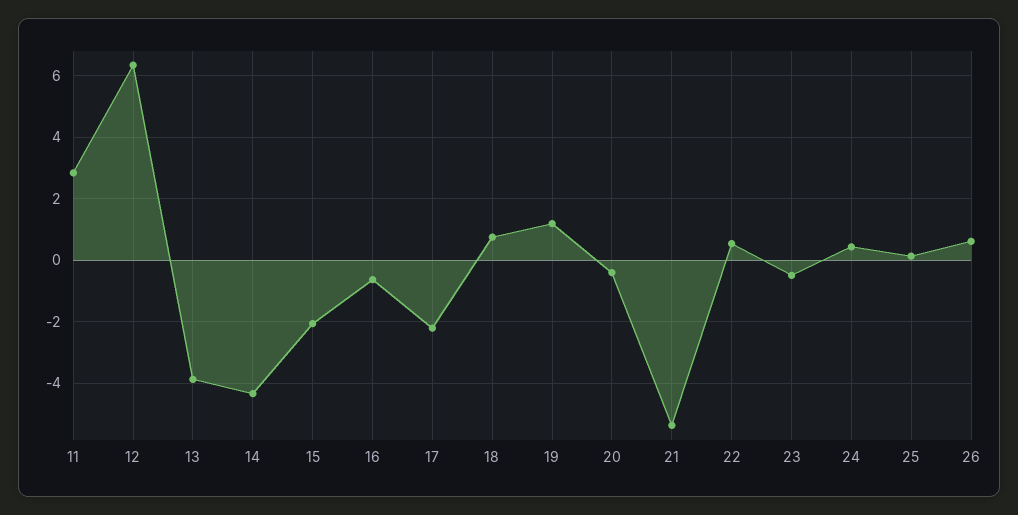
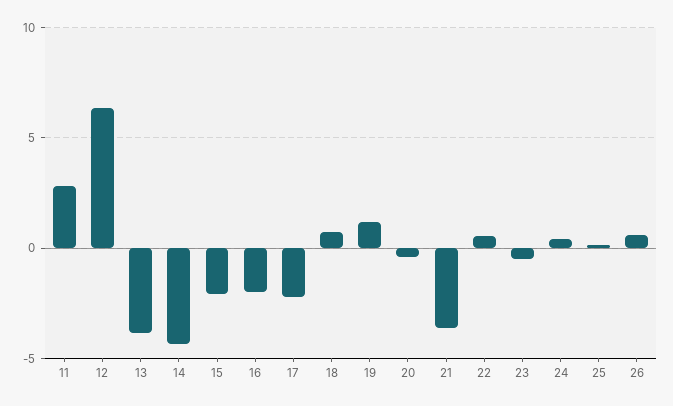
  {
    "11": 2.8,
    "12": 6.4,
    "13": -3.8,
    "14": -4.4,
    "15": -2,
-   "16": -0.6,
+   "16": -2,
    "17": -2.2,
    "18": 0.8,
    "19": 1.2,
    "20": -0.4,
-   "21": -5.4,
+   "21": -3.5,
    "22": 0.6,
    "23": -0.4,
    "24": 0.4,
    "25": 0.2,
    "26": 0.6
  }

